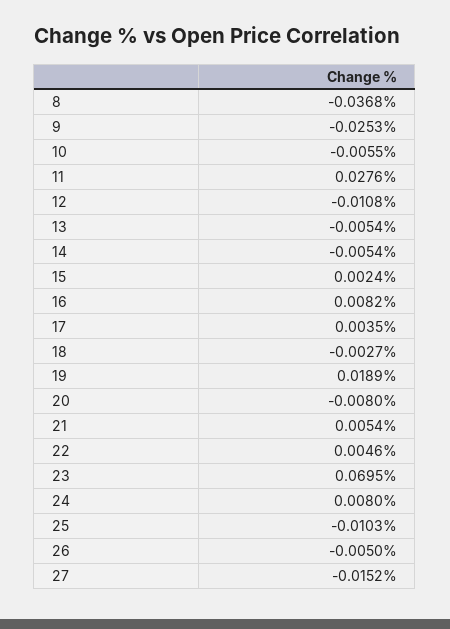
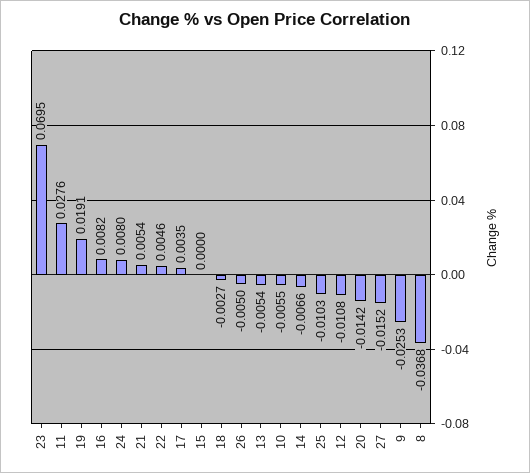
  {
    "8": -0.0368,
    "9": -0.0253,
    "10": -0.0055,
    "11": 0.0276,
    "12": -0.0108,
    "13": -0.0054,
-   "14": -0.0054,
+   "14": -0.0066,
-   "15": 0.0024,
+   "15": 0,
    "16": 0.0082,
    "17": 0.0035,
    "18": -0.0027,
-   "19": 0.0189,
+   "19": 0.0191,
-   "20": -0.008,
+   "20": -0.0142,
    "21": 0.0054,
    "22": 0.0046,
    "23": 0.0695,
    "24": 0.008,
    "25": -0.0103,
    "26": -0.005,
    "27": -0.0152
  }

